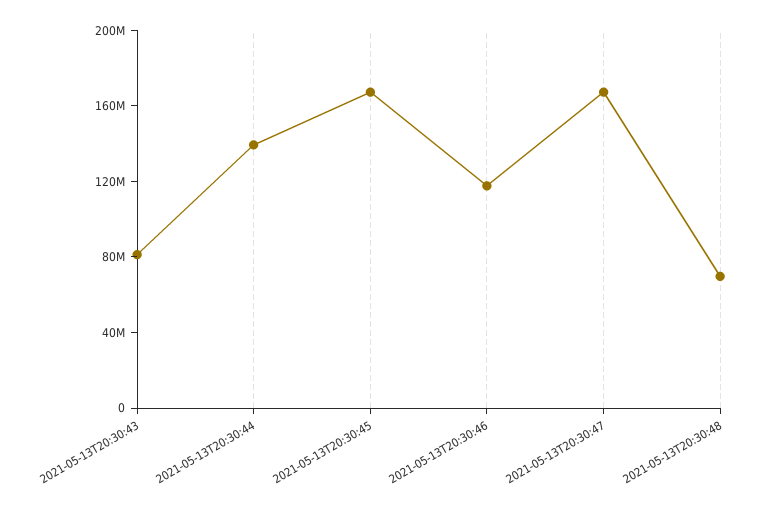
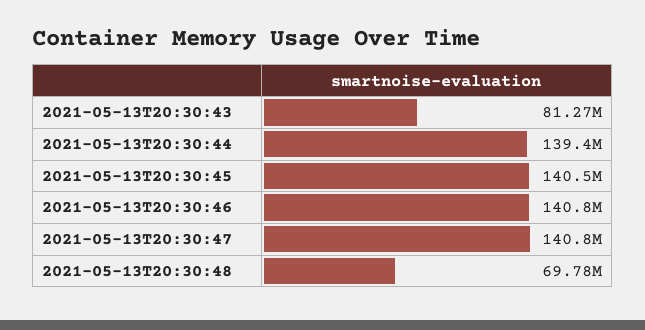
  {
    "2021-05-13T20:30:43": 81270000,
    "2021-05-13T20:30:44": 139400000,
-   "2021-05-13T20:30:45": 170000000,
+   "2021-05-13T20:30:45": 140500000,
-   "2021-05-13T20:30:46": 120000000,
+   "2021-05-13T20:30:46": 140800000,
-   "2021-05-13T20:30:47": 170000000,
+   "2021-05-13T20:30:47": 140800000,
    "2021-05-13T20:30:48": 69780000
  }

